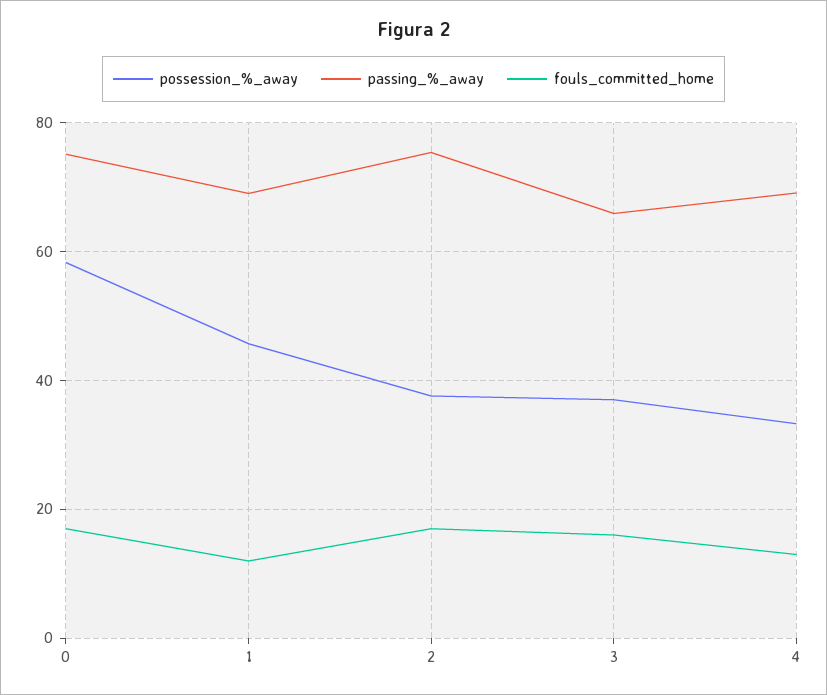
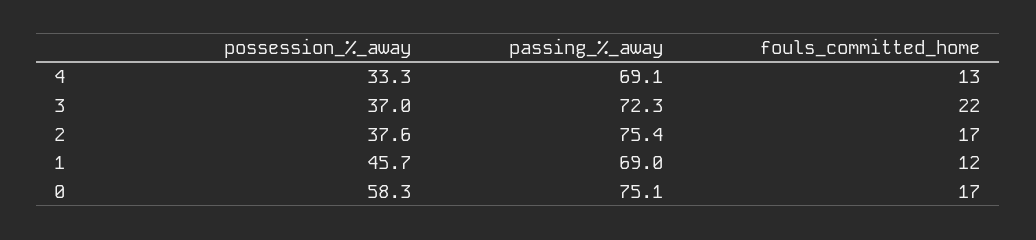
  {
    "possession_%_away": {
      "0": 58.3,
      "1": 45.7,
      "2": 37.6,
      "3": 37,
      "4": 33.3
    },
    "passing_%_away": {
      "0": 75.1,
      "1": 69,
      "2": 75.4,
-     "3": 66,
+     "3": 72.3,
      "4": 69.1
    },
    "fouls_committed_home": {
      "0": 17,
      "1": 12,
      "2": 17,
-     "3": 16,
+     "3": 22,
      "4": 13
    }
  }

